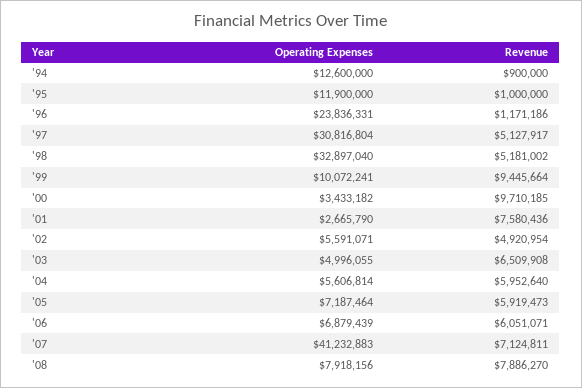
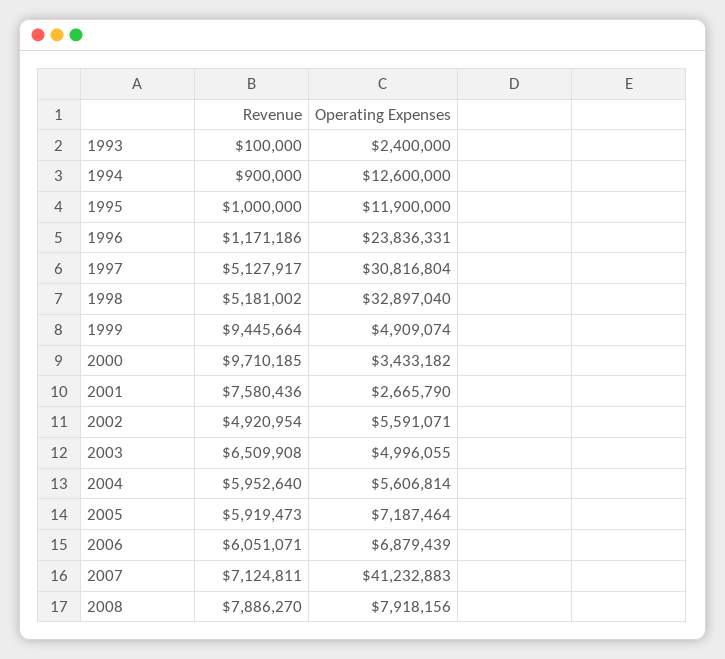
  {
    "Operating Expenses": {
      "'94": 12600000,
      "'95": 11900000,
      "'96": 23836331,
      "'97": 30816804,
      "'98": 32897040,
-     "'99": 10072241,
+     "'99": 4909074,
      "'00": 3433182,
      "'01": 2665790,
      "'02": 5591071,
      "'03": 4996055,
      "'04": 5606814,
      "'05": 7187464,
      "'06": 6879439,
      "'07": 41232883,
-     "'08": 7918156
+     "'08": 7918156,
+     "1993": 2400000
    },
    "Revenue": {
      "'94": 900000,
      "'95": 1000000,
      "'96": 1171186,
      "'97": 5127917,
      "'98": 5181002,
      "'99": 9445664,
      "'00": 9710185,
      "'01": 7580436,
      "'02": 4920954,
      "'03": 6509908,
      "'04": 5952640,
      "'05": 5919473,
      "'06": 6051071,
      "'07": 7124811,
-     "'08": 7886270
+     "'08": 7886270,
+     "1993": 100000
    }
  }

